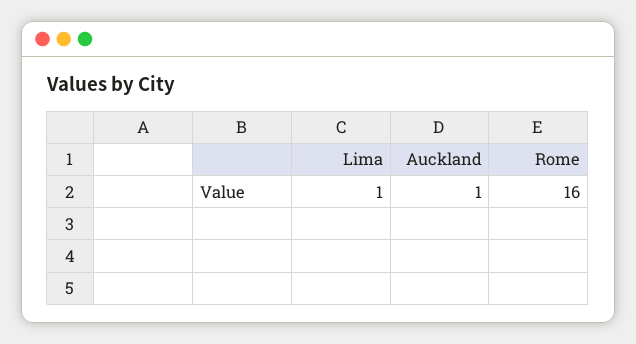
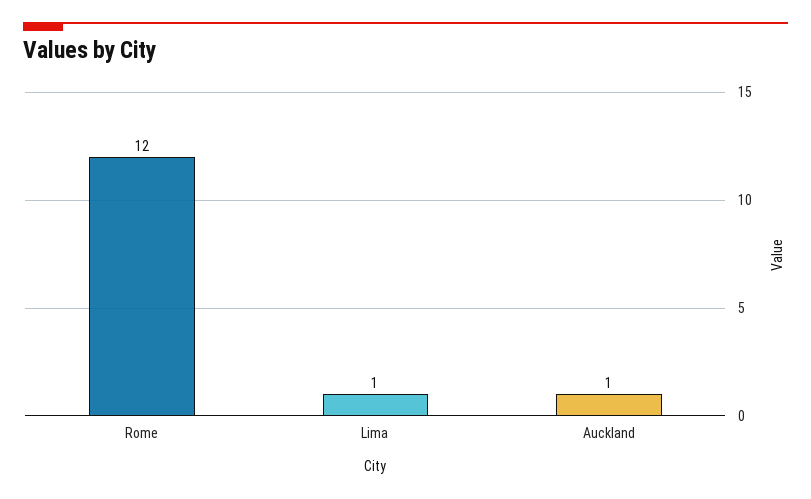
  {
    "Lima": 1,
    "Auckland": 1,
-   "Rome": 16
+   "Rome": 12
  }

